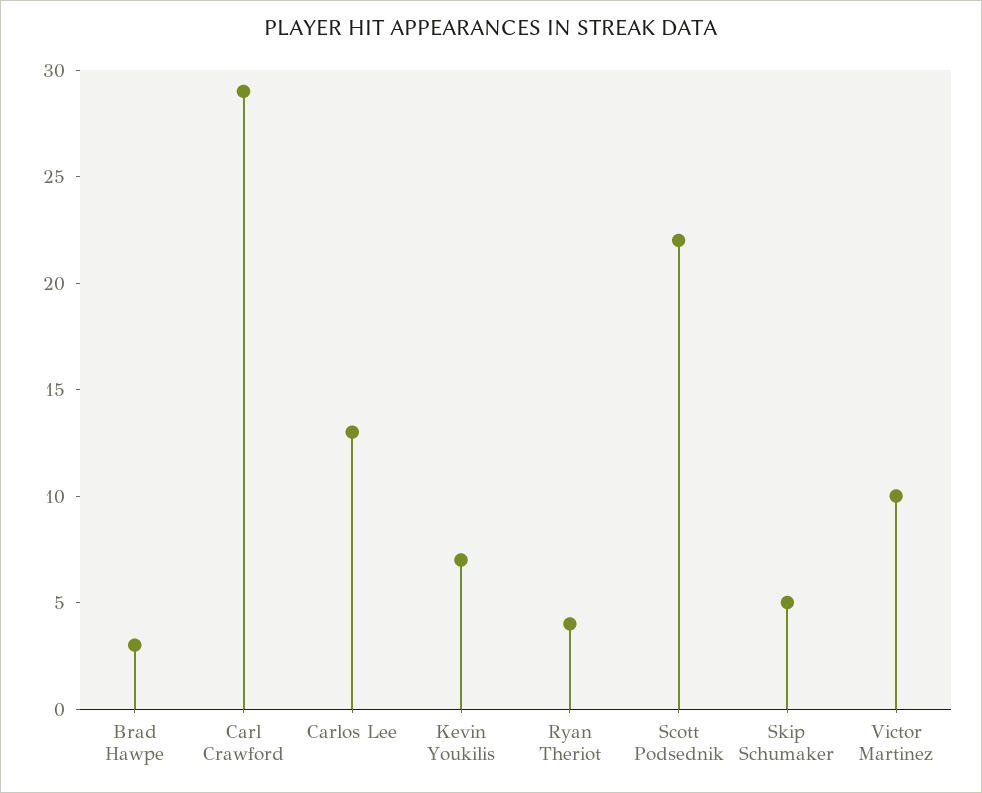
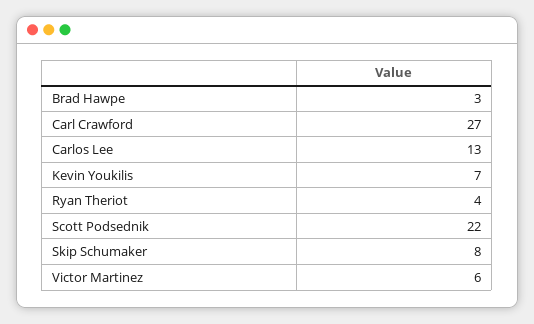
  {
    "Brad Hawpe": 3,
-   "Carl Crawford": 29,
+   "Carl Crawford": 27,
    "Carlos Lee": 13,
    "Kevin Youkilis": 7,
    "Ryan Theriot": 4,
    "Scott Podsednik": 22,
-   "Skip Schumaker": 5,
+   "Skip Schumaker": 8,
-   "Victor Martinez": 10
+   "Victor Martinez": 6
  }

